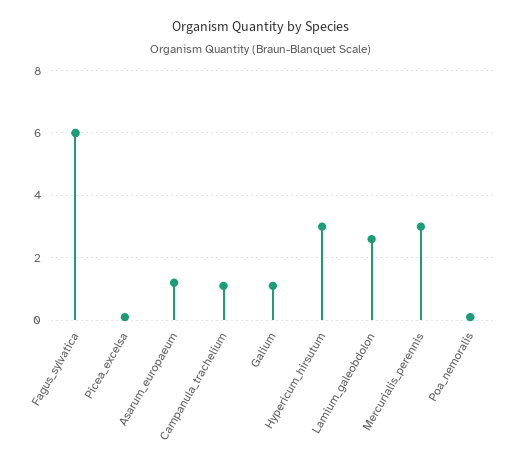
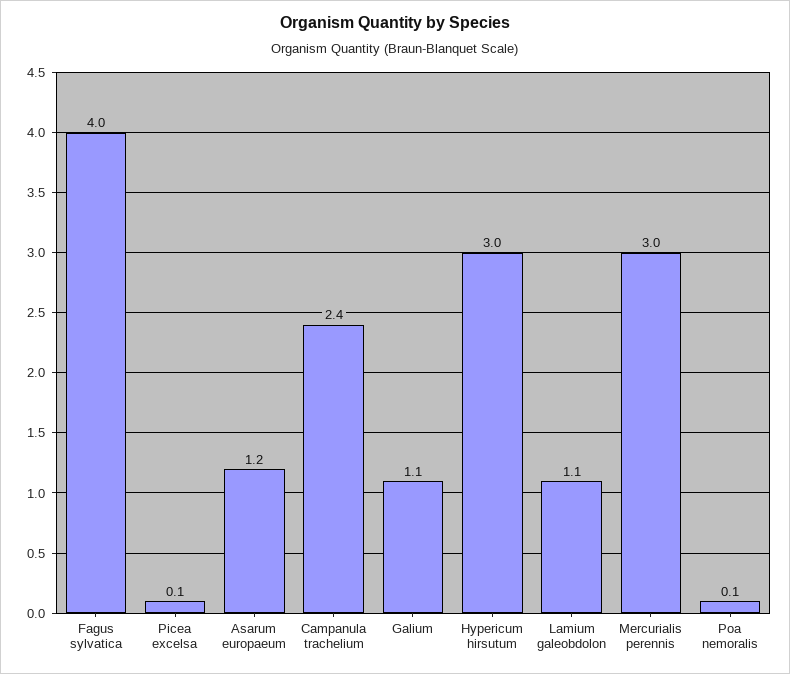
  {
-   "Fagus_sylvatica": 6,
+   "Fagus_sylvatica": 4,
    "Picea_excelsa": 0.1,
    "Asarum_europaeum": 1.2,
-   "Campanula_trachelium": 1,
+   "Campanula_trachelium": 2.4,
    "Galium": 1.1,
    "Hypericum_hirsutum": 3,
-   "Lamium_galeobdolon": 2.5,
+   "Lamium_galeobdolon": 1.1,
    "Mercurialis_perennis": 3,
    "Poa_nemoralis": 0.1
  }

